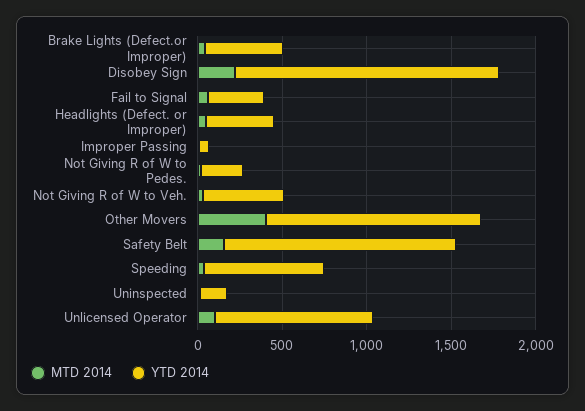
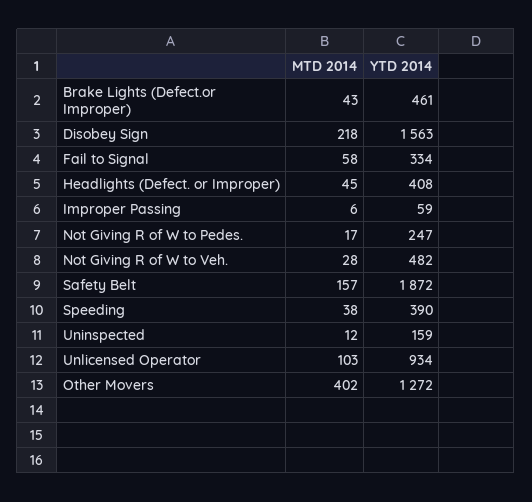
  {
    "MTD 2014": {
      "Brake Lights (Defect.or Improper)": 43,
      "Disobey Sign": 218,
      "Fail to Signal": 58,
      "Headlights (Defect. or Improper)": 45,
      "Improper Passing": 6,
      "Not Giving R of W to Pedes.": 17,
      "Not Giving R of W to Veh.": 28,
      "Other Movers": 402,
      "Safety Belt": 157,
      "Speeding": 38,
      "Uninspected": 12,
      "Unlicensed Operator": 103
    },
    "YTD 2014": {
      "Brake Lights (Defect.or Improper)": 461,
      "Disobey Sign": 1563,
      "Fail to Signal": 334,
      "Headlights (Defect. or Improper)": 408,
      "Improper Passing": 59,
      "Not Giving R of W to Pedes.": 247,
      "Not Giving R of W to Veh.": 482,
      "Other Movers": 1272,
-     "Safety Belt": 1400,
+     "Safety Belt": 1872,
-     "Speeding": 700,
+     "Speeding": 390,
      "Uninspected": 159,
      "Unlicensed Operator": 934
    }
  }

